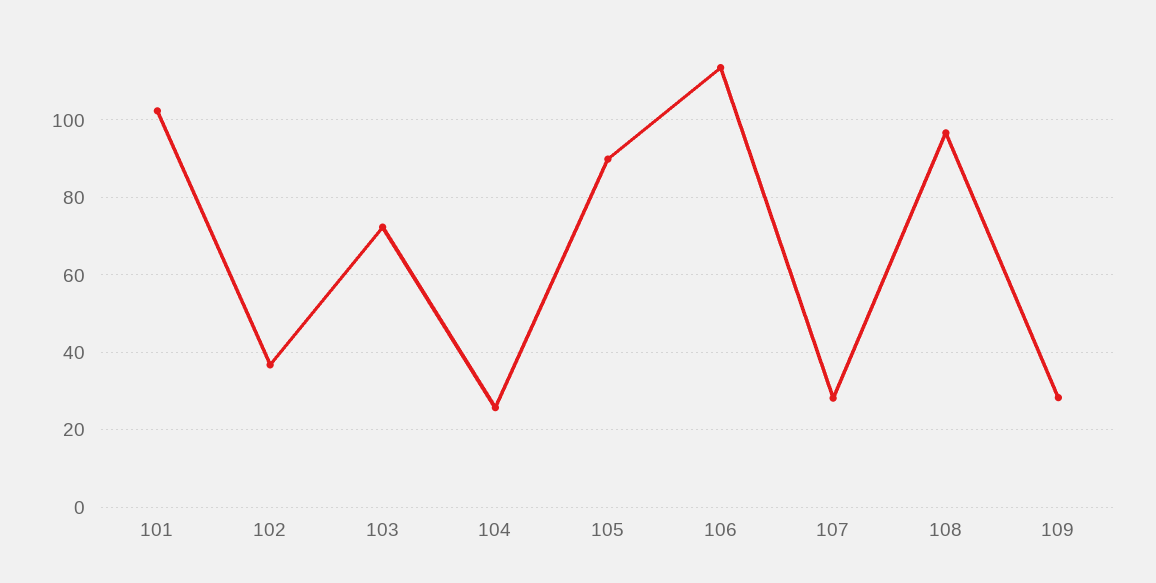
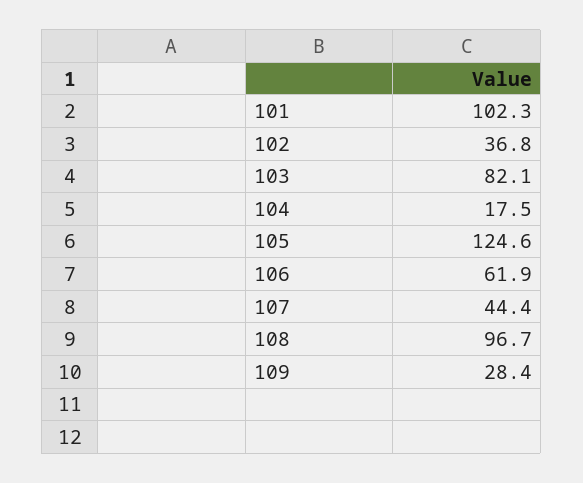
  {
    "101": 102.3,
    "102": 36.8,
-   "103": 72,
+   "103": 82.1,
-   "104": 26,
+   "104": 17.5,
-   "105": 90,
+   "105": 124.6,
-   "106": 114,
+   "106": 61.9,
-   "107": 28,
+   "107": 44.4,
    "108": 96.7,
    "109": 28.4
  }

